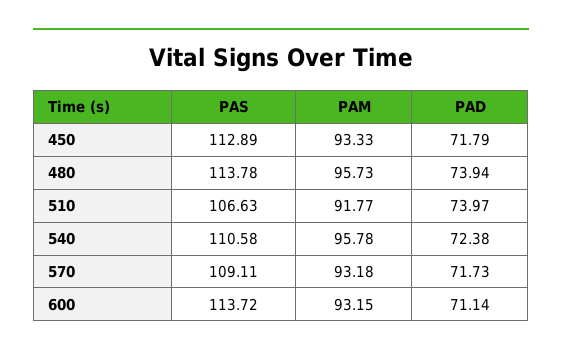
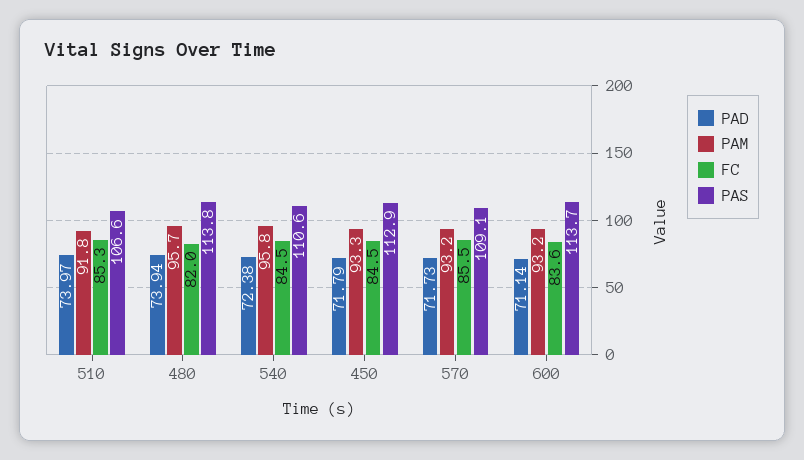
  {
    "PAS": {
      "450": 112.89,
      "480": 113.78,
      "510": 106.63,
      "540": 110.58,
      "570": 109.11,
      "600": 113.72
    },
    "PAM": {
      "450": 93.33,
      "480": 95.73,
      "510": 91.77,
      "540": 95.78,
      "570": 93.18,
      "600": 93.15
    },
    "PAD": {
      "450": 71.79,
      "480": 73.94,
      "510": 73.97,
      "540": 72.38,
      "570": 71.73,
      "600": 71.14
-   }
+   },
+   "FC": {
+     "510": 85.3,
+     "480": 82,
+     "540": 84.5,
+     "450": 84.5,
+     "570": 85.5,
+     "600": 83.6
+   }
  }

